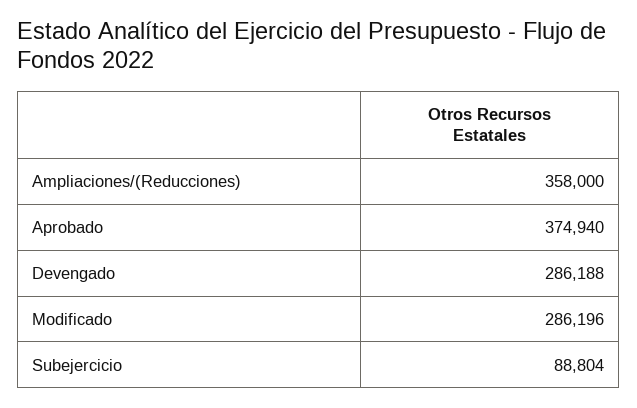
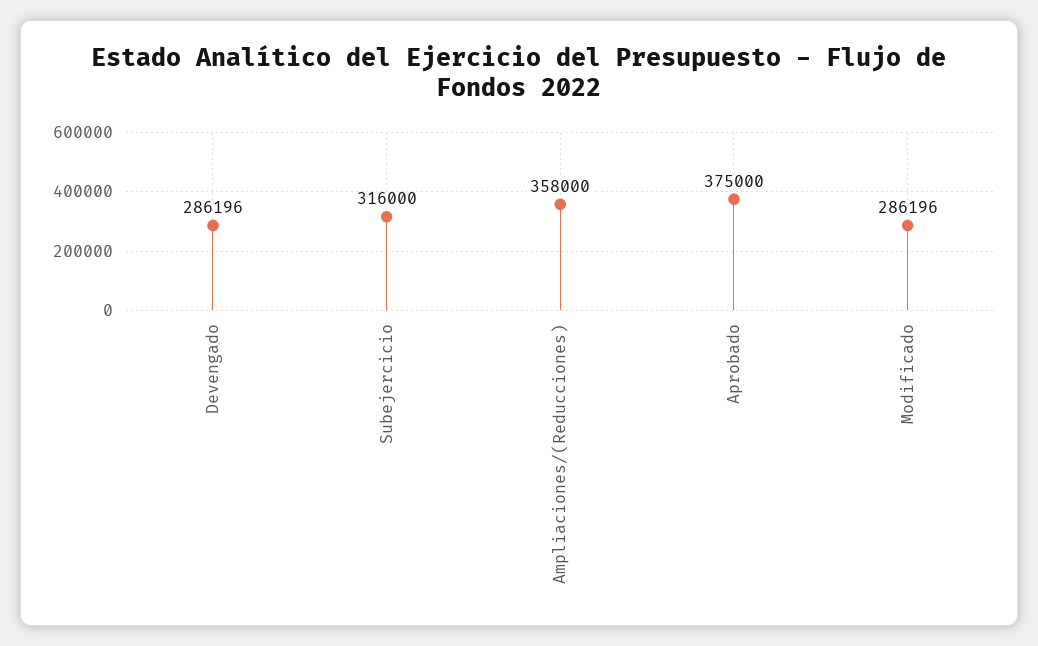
  {
    "Ampliaciones/(Reducciones)": 358000,
-   "Aprobado": 374940,
+   "Aprobado": 375000,
-   "Devengado": 286188,
+   "Devengado": 286196,
    "Modificado": 286196,
-   "Subejercicio": 88804
+   "Subejercicio": 316000
  }

